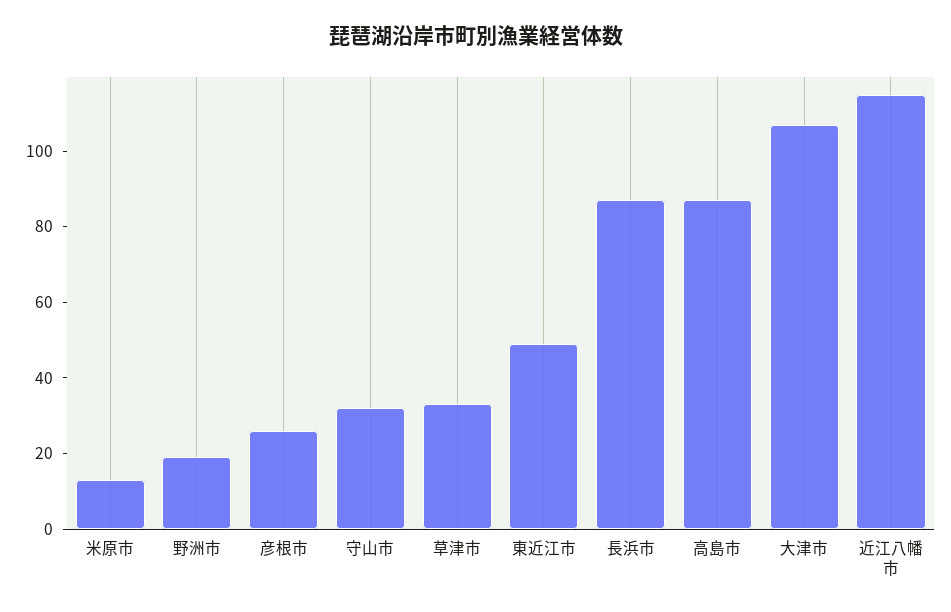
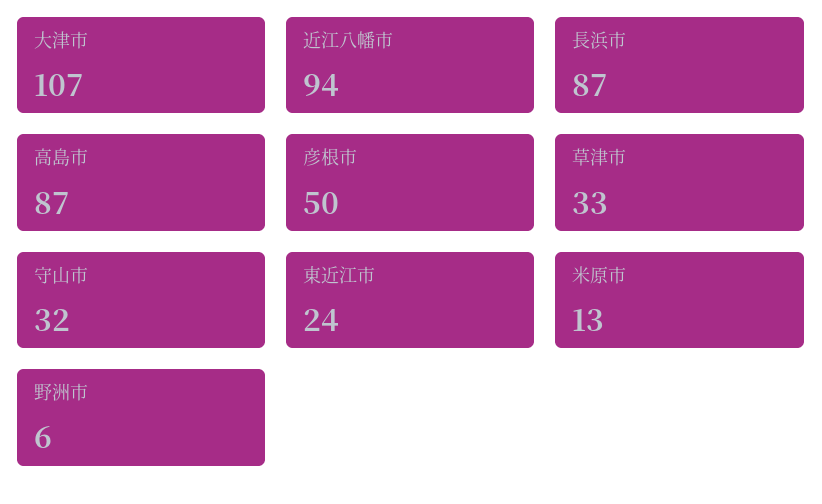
  {
    "米原市": 13,
-   "野洲市": 20,
+   "野洲市": 6,
-   "彦根市": 25,
+   "彦根市": 50,
    "守山市": 32,
    "草津市": 33,
-   "東近江市": 50,
+   "東近江市": 24,
    "長浜市": 87,
    "高島市": 87,
    "大津市": 107,
-   "近江八幡市": 115
+   "近江八幡市": 94
  }

